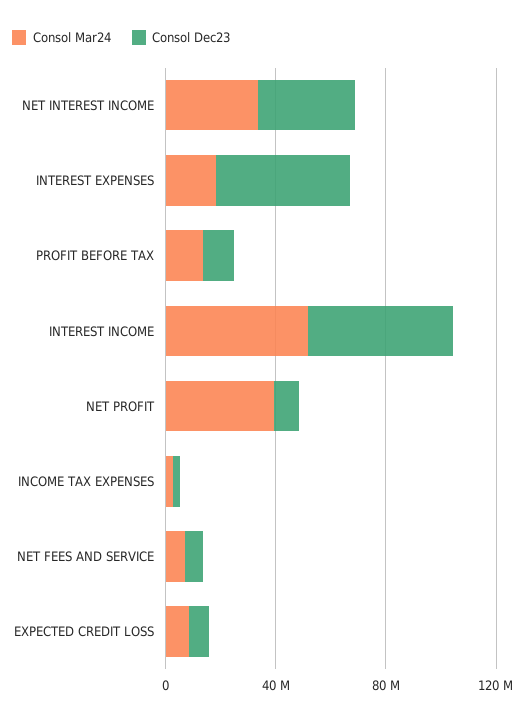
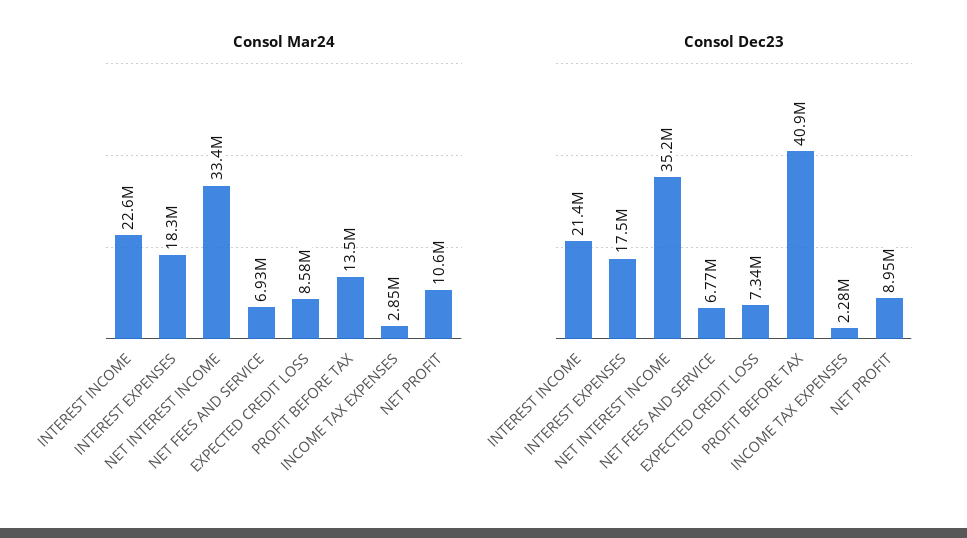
  {
    "Consol Mar24": {
      "NET INTEREST INCOME": 33400000,
      "INTEREST EXPENSES": 18300000,
      "PROFIT BEFORE TAX": 13500000,
-     "INTEREST INCOME": 50000000,
+     "INTEREST INCOME": 22600000,
-     "NET PROFIT": 40000000,
+     "NET PROFIT": 10600000,
      "INCOME TAX EXPENSES": 2850000,
      "NET FEES AND SERVICE": 6930000,
      "EXPECTED CREDIT LOSS": 8580000
    },
    "Consol Dec23": {
      "NET INTEREST INCOME": 35200000,
-     "INTEREST EXPENSES": 50000000,
+     "INTEREST EXPENSES": 17500000,
-     "PROFIT BEFORE TAX": 10000000,
+     "PROFIT BEFORE TAX": 40900000,
-     "INTEREST INCOME": 50000000,
+     "INTEREST INCOME": 21400000,
      "NET PROFIT": 8950000,
      "INCOME TAX EXPENSES": 2280000,
      "NET FEES AND SERVICE": 6770000,
      "EXPECTED CREDIT LOSS": 7340000
    }
  }

